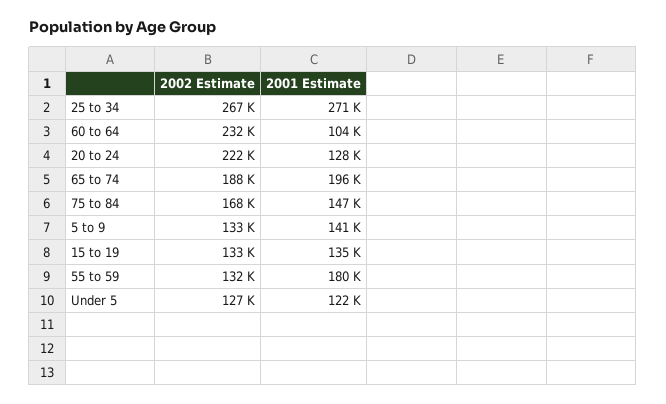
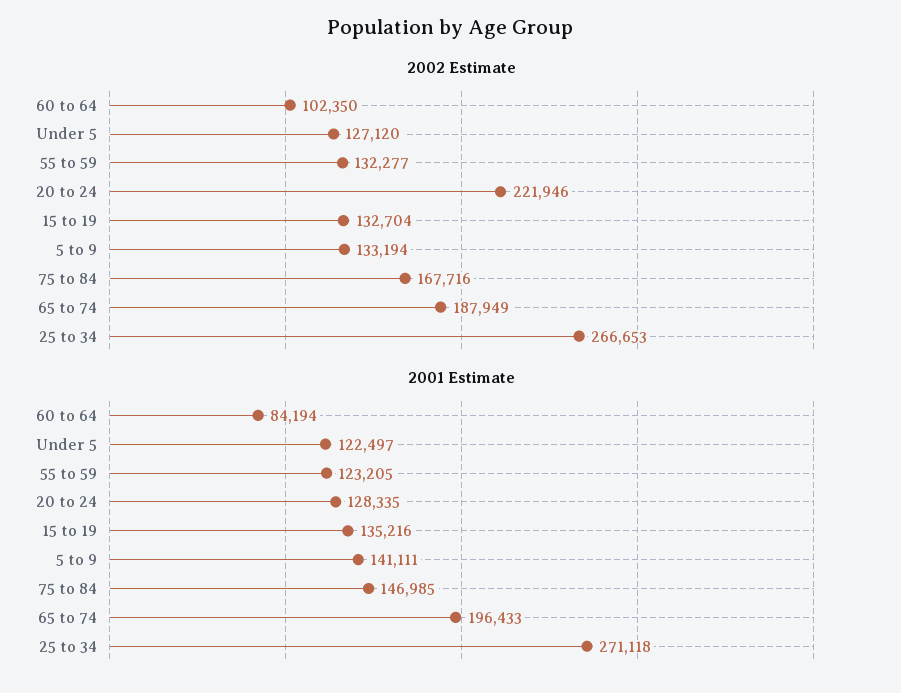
  {
    "2002 Estimate": {
      "25 to 34": 266653,
-     "60 to 64": 232000,
+     "60 to 64": 102350,
      "20 to 24": 221946,
      "65 to 74": 187949,
      "75 to 84": 167716,
      "5 to 9": 133194,
      "15 to 19": 132704,
      "55 to 59": 132277,
      "Under 5": 127120
    },
    "2001 Estimate": {
      "25 to 34": 271118,
-     "60 to 64": 104000,
+     "60 to 64": 84194,
      "20 to 24": 128335,
      "65 to 74": 196433,
      "75 to 84": 146985,
      "5 to 9": 141111,
      "15 to 19": 135216,
-     "55 to 59": 180000,
+     "55 to 59": 123205,
      "Under 5": 122497
    }
  }

